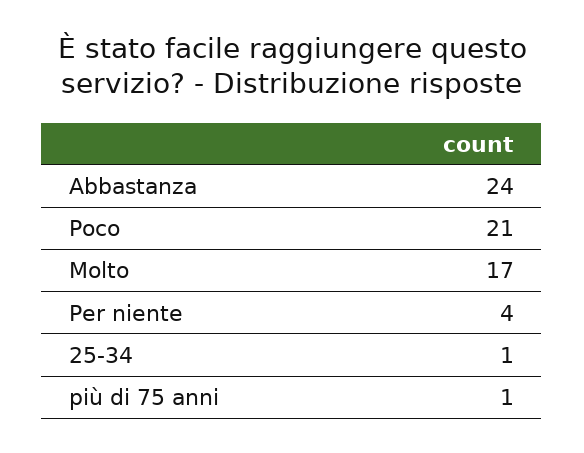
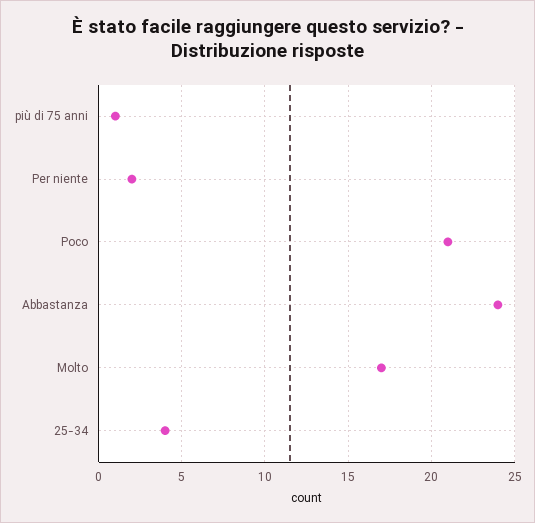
  {
    "Abbastanza": 24,
    "Poco": 21,
    "Molto": 17,
-   "Per niente": 4,
+   "Per niente": 2,
-   "25-34": 1,
+   "25-34": 4,
    "più di 75 anni": 1
  }

